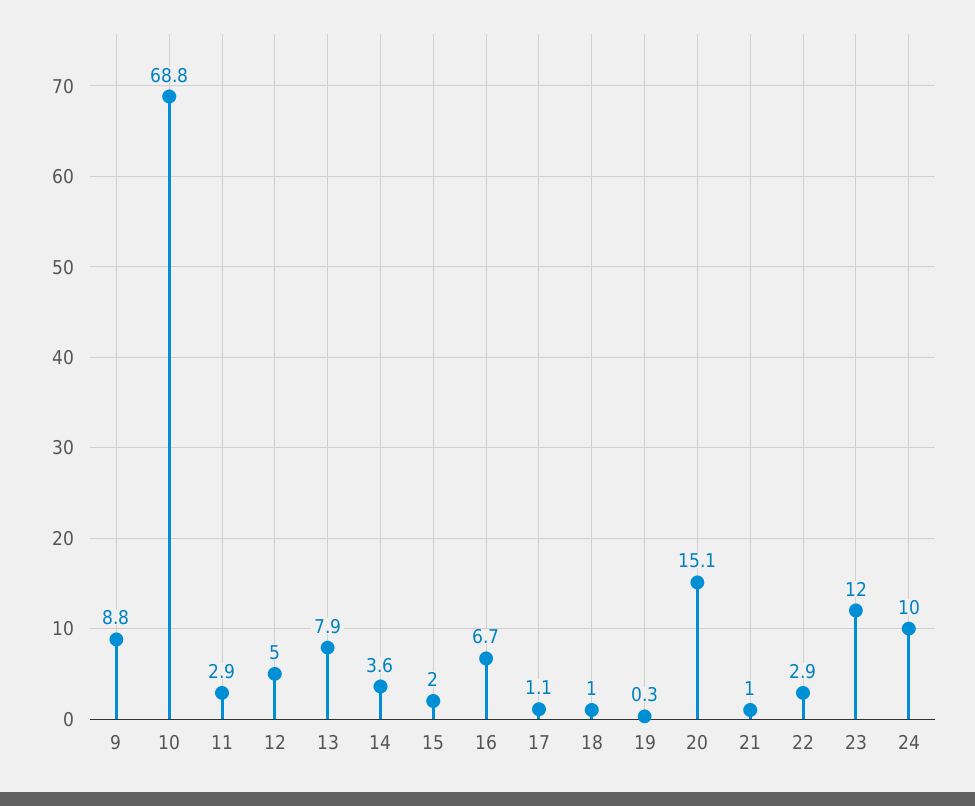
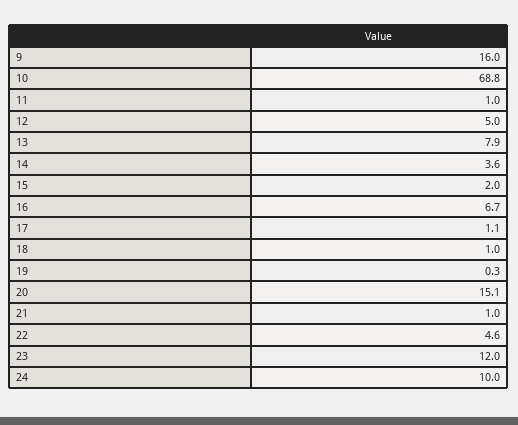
  {
-   "9": 8.8,
+   "9": 16,
    "10": 68.8,
-   "11": 2.9,
+   "11": 1,
    "12": 5,
    "13": 7.9,
    "14": 3.6,
    "15": 2,
    "16": 6.7,
    "17": 1.1,
    "18": 1,
    "19": 0.3,
    "20": 15.1,
    "21": 1,
-   "22": 2.9,
+   "22": 4.6,
    "23": 12,
    "24": 10
  }

